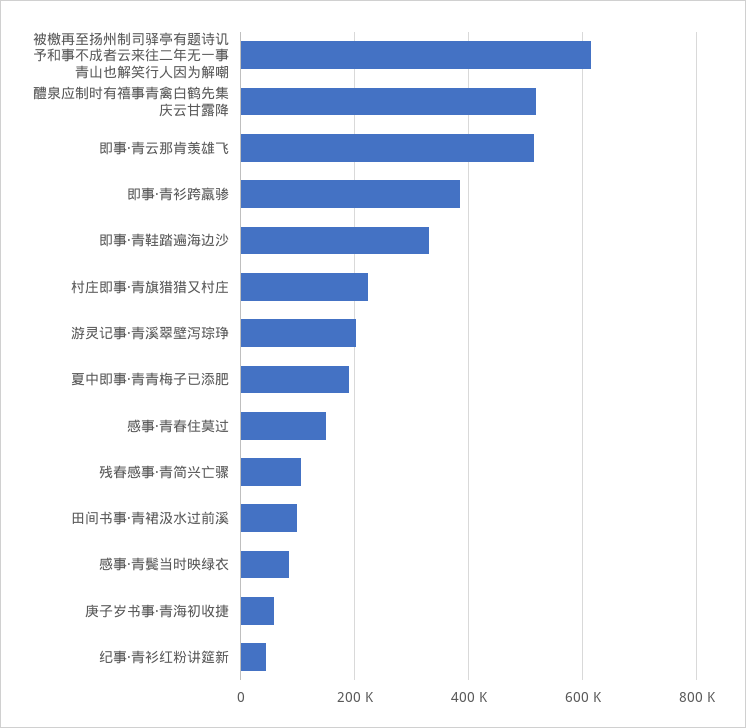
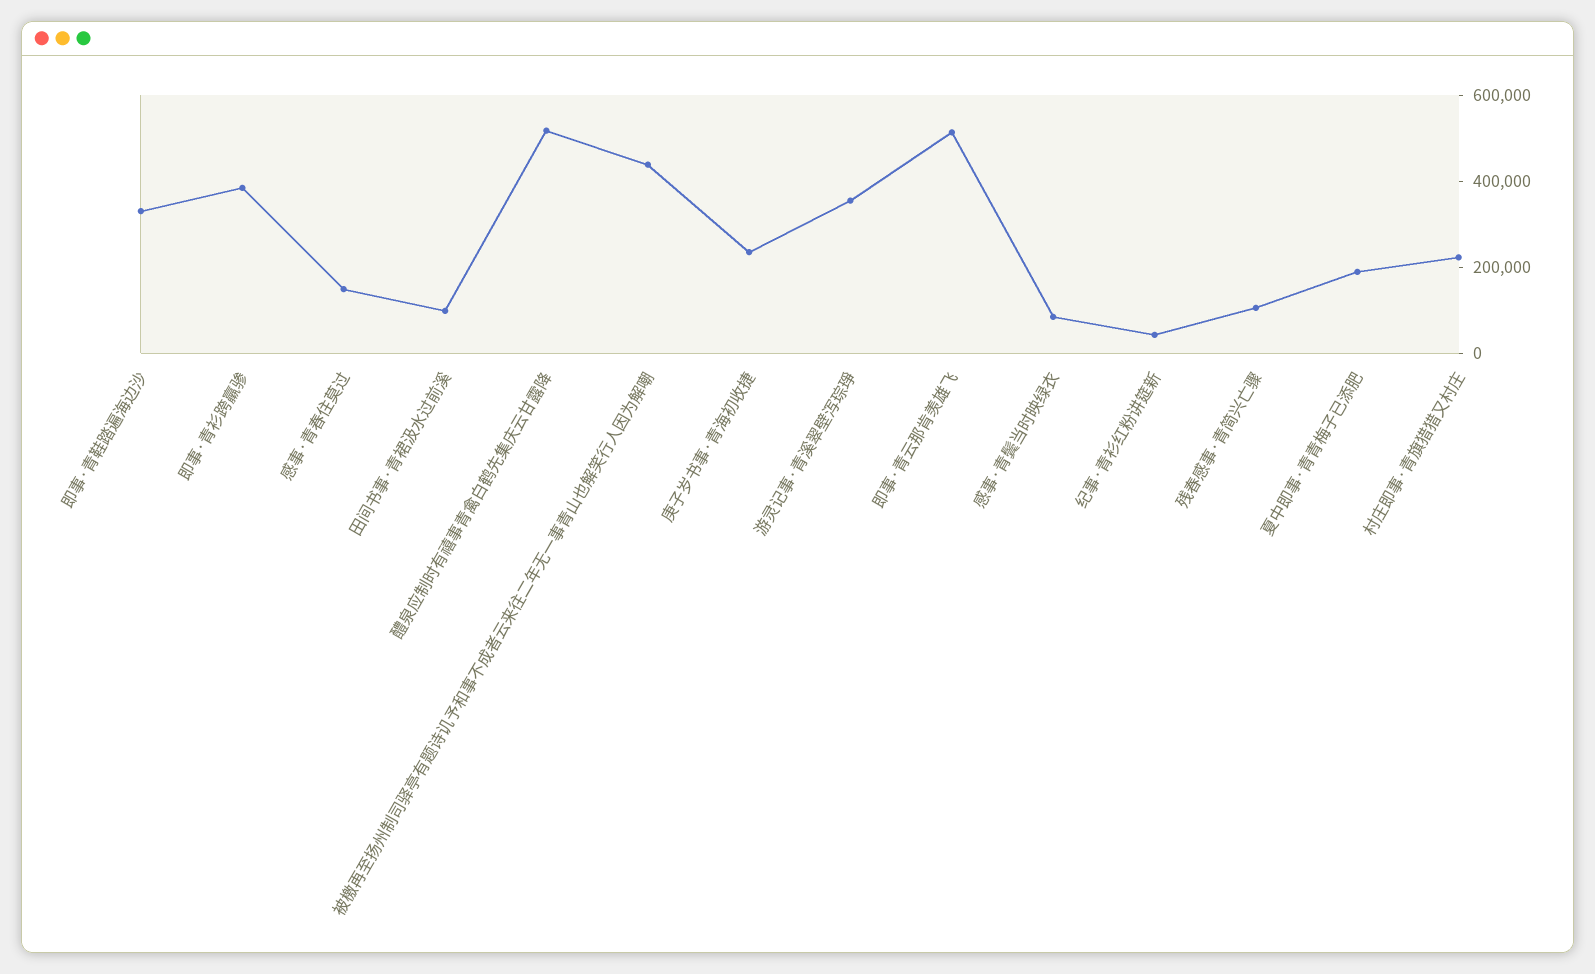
  {
-   "被檄再至扬州制司驿亭有题诗讥予和事不成者云来往二年无一事青山也解笑行人因为解嘲": 620000,
+   "被檄再至扬州制司驿亭有题诗讥予和事不成者云来往二年无一事青山也解笑行人因为解嘲": 450000,
    "醴泉应制时有禧事青禽白鹤先集庆云甘露降": 520000,
    "即事·青云那肯羡雄飞": 520000,
    "即事·青衫跨羸骖": 380000,
    "即事·青鞋踏遍海边沙": 340000,
    "村庄即事·青旗猎猎又村庄": 220000,
-   "游灵记事·青溪翠壁泻琮琤": 200000,
+   "游灵记事·青溪翠壁泻琮琤": 350000,
    "夏中即事·青青梅子已添肥": 180000,
    "感事·青春住莫过": 140000,
    "残春感事·青简兴亡骤": 100000,
    "田间书事·青裙汲水过前溪": 100000,
    "感事·青鬓当时映绿衣": 80000,
-   "庚子岁书事·青海初收捷": 60000,
+   "庚子岁书事·青海初收捷": 250000,
    "纪事·青衫红粉讲筵新": 40000
  }

